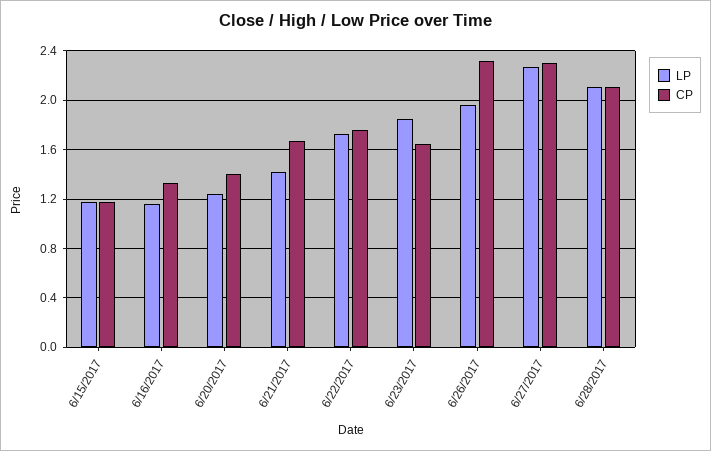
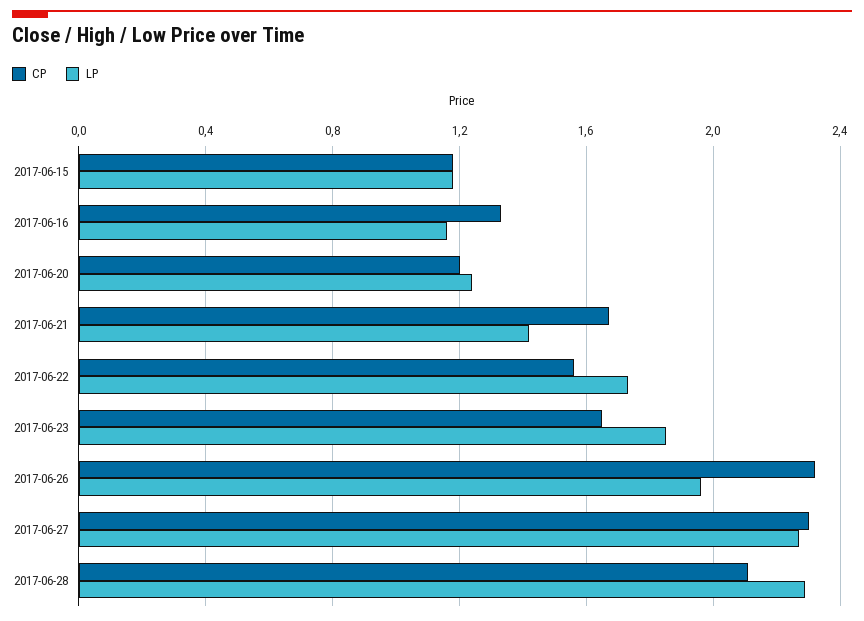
  {
    "LP": {
      "6/15/2017": 1.2,
      "6/16/2017": 1.15,
      "6/20/2017": 1.25,
      "6/21/2017": 1.4,
      "6/22/2017": 1.75,
      "6/23/2017": 1.85,
      "6/26/2017": 1.95,
      "6/27/2017": 2.25,
-     "6/28/2017": 2.1
+     "6/28/2017": 2.3
    },
    "CP": {
      "6/15/2017": 1.2,
      "6/16/2017": 1.35,
-     "6/20/2017": 1.4,
+     "6/20/2017": 1.2,
      "6/21/2017": 1.65,
-     "6/22/2017": 1.75,
+     "6/22/2017": 1.55,
      "6/23/2017": 1.65,
      "6/26/2017": 2.3,
      "6/27/2017": 2.3,
      "6/28/2017": 2.1
    }
  }

